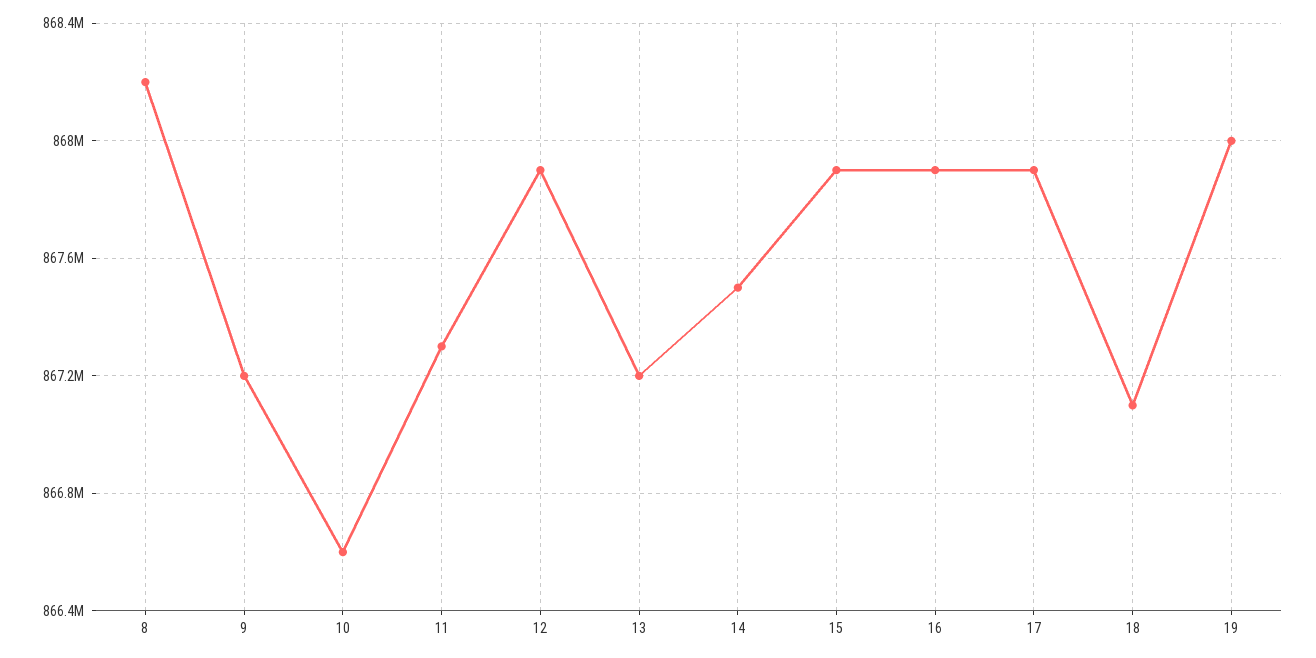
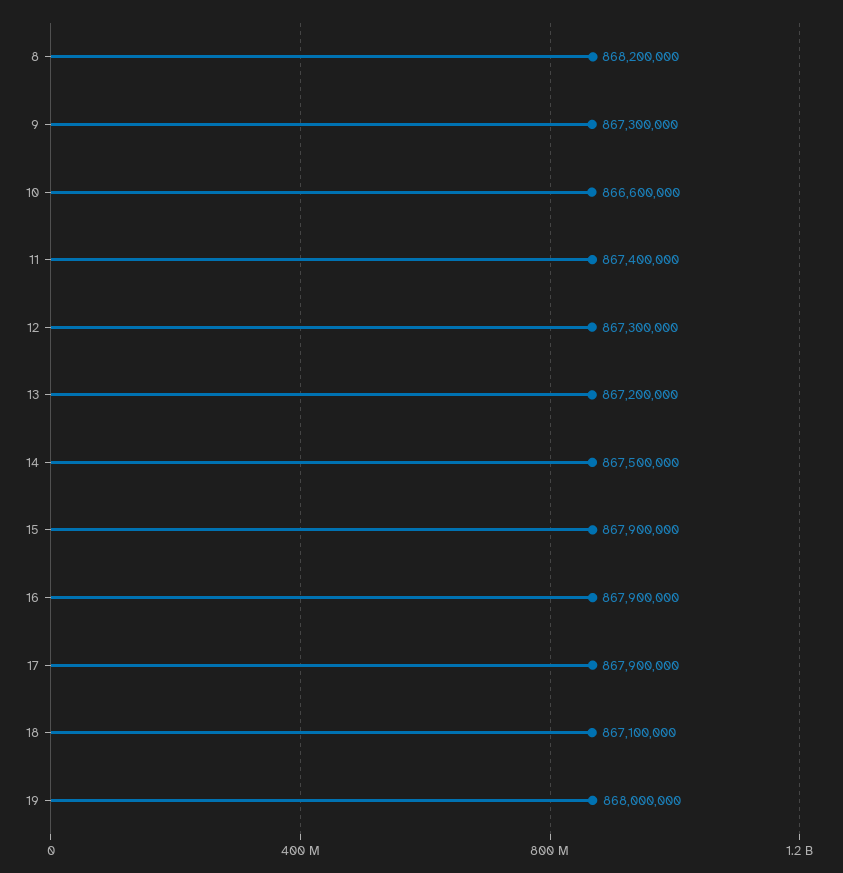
  {
    "8": 868200000,
-   "9": 867200000,
+   "9": 867300000,
    "10": 866600000,
-   "11": 867300000,
+   "11": 867400000,
-   "12": 867900000,
+   "12": 867300000,
    "13": 867200000,
    "14": 867500000,
    "15": 867900000,
    "16": 867900000,
    "17": 867900000,
    "18": 867100000,
    "19": 868000000
  }

